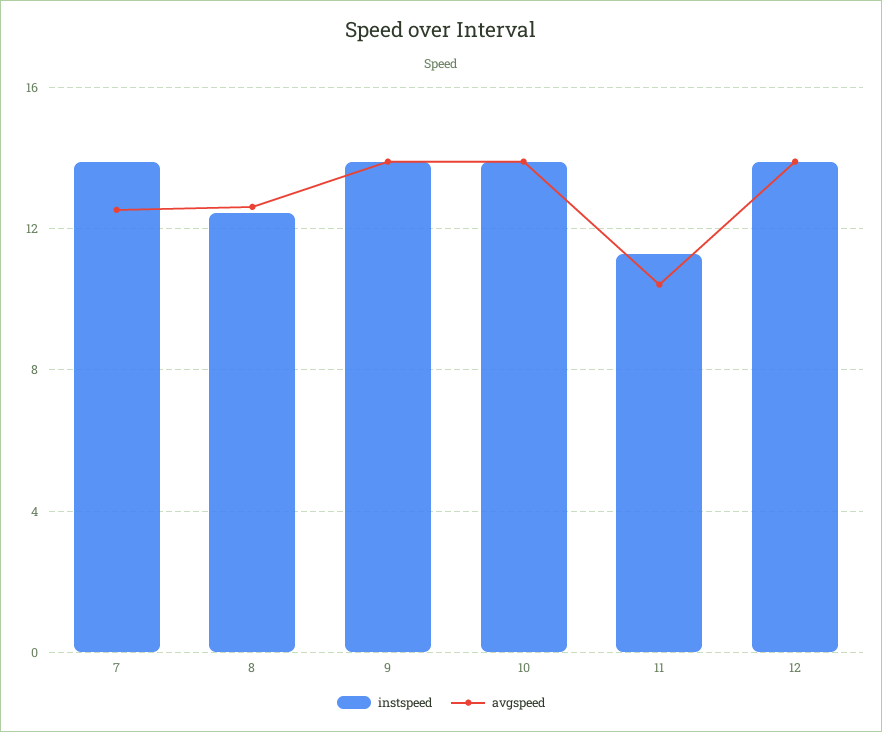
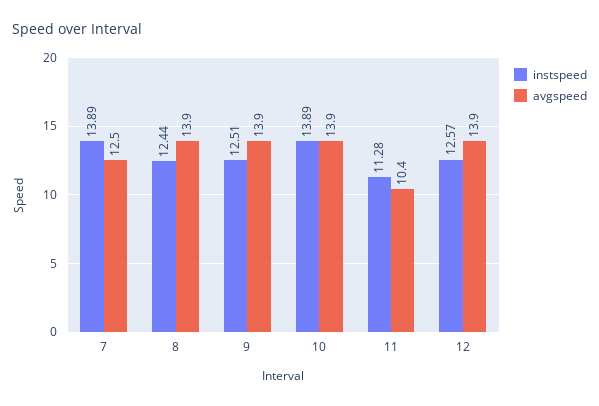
  {
    "instspeed": {
      "7": 13.89,
      "8": 12.44,
-     "9": 14,
+     "9": 12.51,
      "10": 13.89,
      "11": 11.28,
-     "12": 14
+     "12": 12.57
    },
    "avgspeed": {
      "7": 12.5,
-     "8": 12.5,
+     "8": 13.9,
      "9": 13.9,
      "10": 13.9,
      "11": 10.4,
      "12": 13.9
    }
  }

